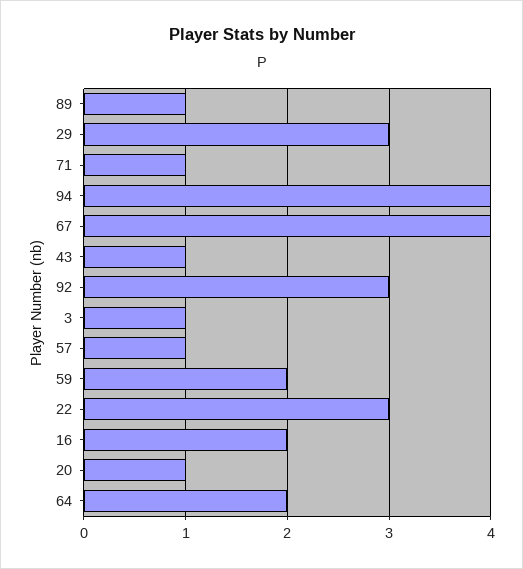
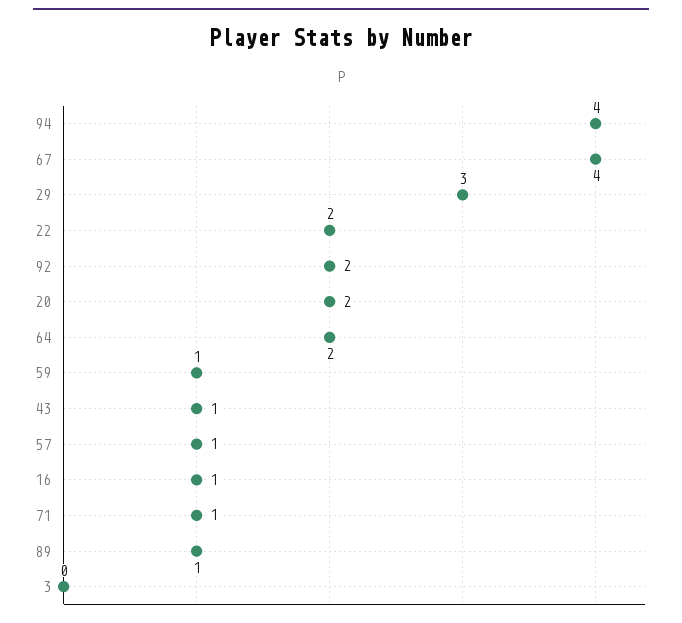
  {
    "89": 1,
    "29": 3,
    "71": 1,
    "94": 4,
    "67": 4,
    "43": 1,
-   "92": 3,
+   "92": 2,
-   "3": 1,
+   "3": 0,
    "57": 1,
-   "59": 2,
+   "59": 1,
-   "22": 3,
+   "22": 2,
-   "16": 2,
+   "16": 1,
-   "20": 1,
+   "20": 2,
    "64": 2
  }

